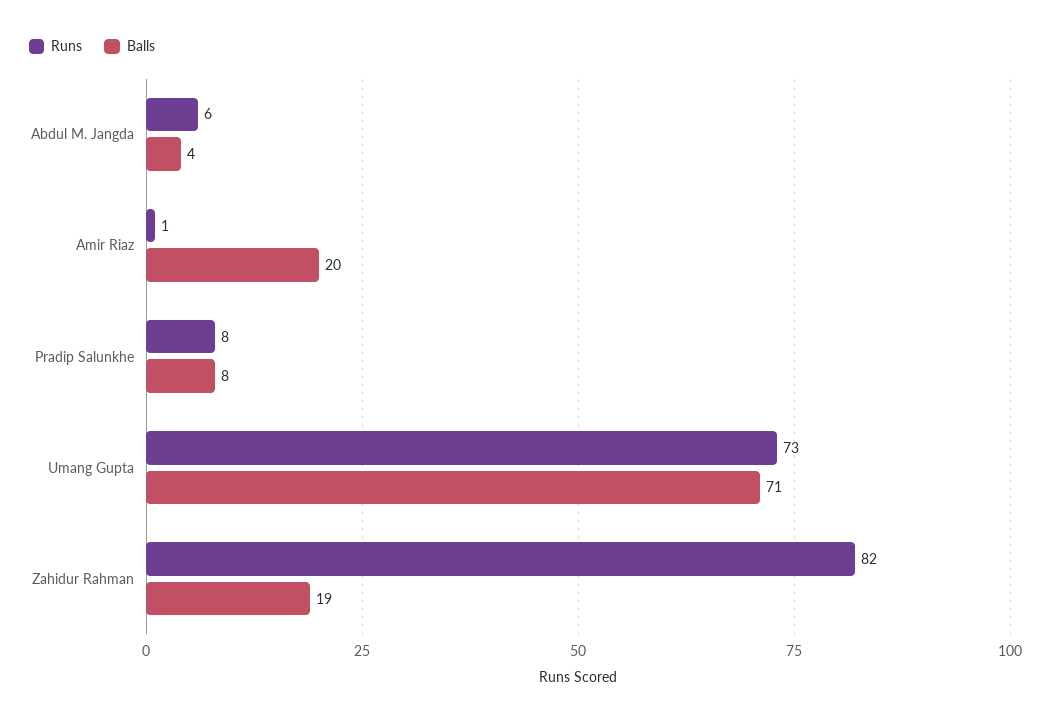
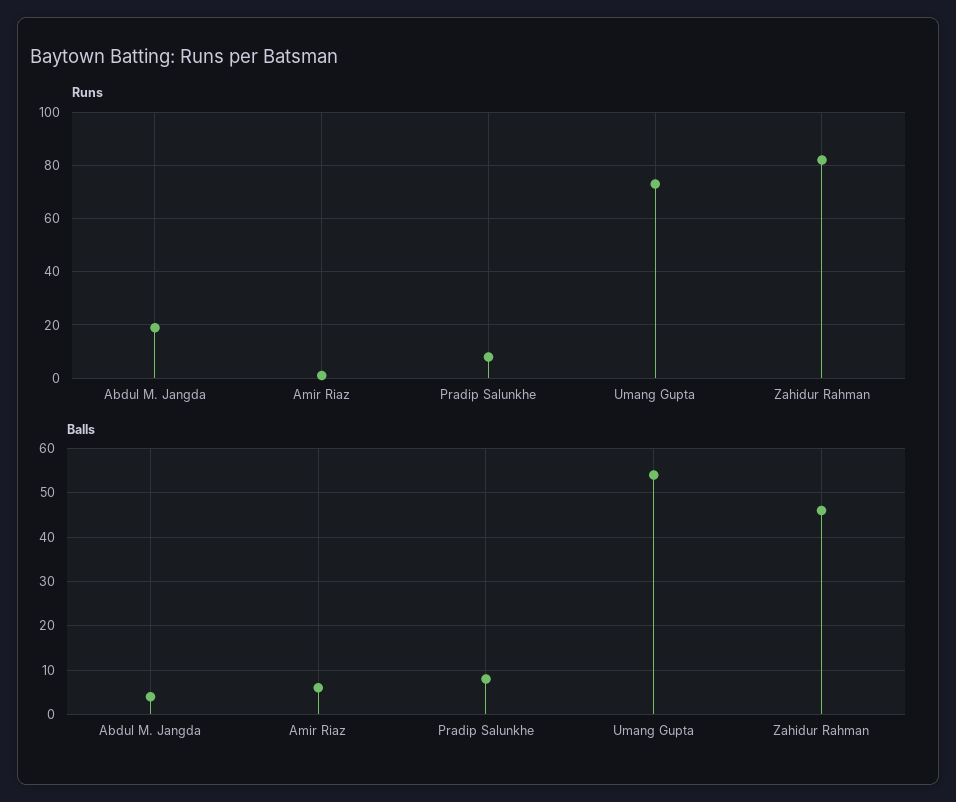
  {
    "Runs": {
-     "Abdul M. Jangda": 6,
+     "Abdul M. Jangda": 20,
      "Amir Riaz": 1,
      "Pradip Salunkhe": 8,
      "Umang Gupta": 73,
      "Zahidur Rahman": 82
    },
    "Balls": {
      "Abdul M. Jangda": 4,
-     "Amir Riaz": 20,
+     "Amir Riaz": 5,
      "Pradip Salunkhe": 8,
-     "Umang Gupta": 71,
+     "Umang Gupta": 55,
-     "Zahidur Rahman": 19
+     "Zahidur Rahman": 45
    }
  }

